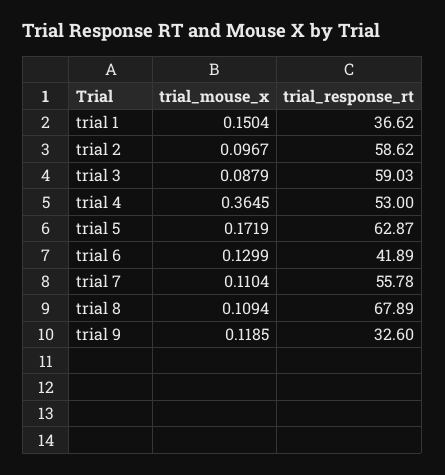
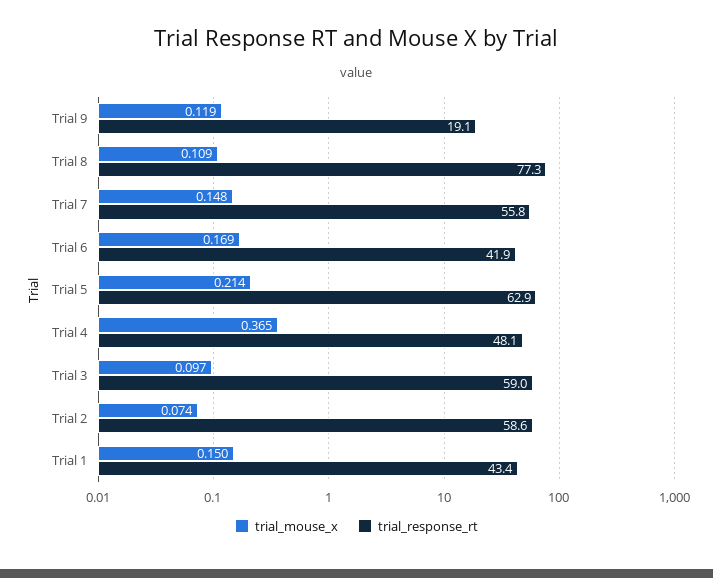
  {
    "trial_mouse_x": {
      "trial 1": 0.1504,
-     "trial 2": 0.0967,
+     "trial 2": 0.074,
-     "trial 3": 0.0879,
+     "trial 3": 0.097,
      "trial 4": 0.3645,
-     "trial 5": 0.1719,
+     "trial 5": 0.214,
-     "trial 6": 0.1299,
+     "trial 6": 0.169,
-     "trial 7": 0.1104,
+     "trial 7": 0.148,
      "trial 8": 0.1094,
      "trial 9": 0.1185
    },
    "trial_response_rt": {
-     "trial 1": 36.62,
+     "trial 1": 43.4,
      "trial 2": 58.62,
      "trial 3": 59.03,
-     "trial 4": 53,
+     "trial 4": 48.1,
      "trial 5": 62.87,
      "trial 6": 41.89,
      "trial 7": 55.78,
-     "trial 8": 67.89,
+     "trial 8": 77.3,
-     "trial 9": 32.6
+     "trial 9": 19.1
    }
  }

